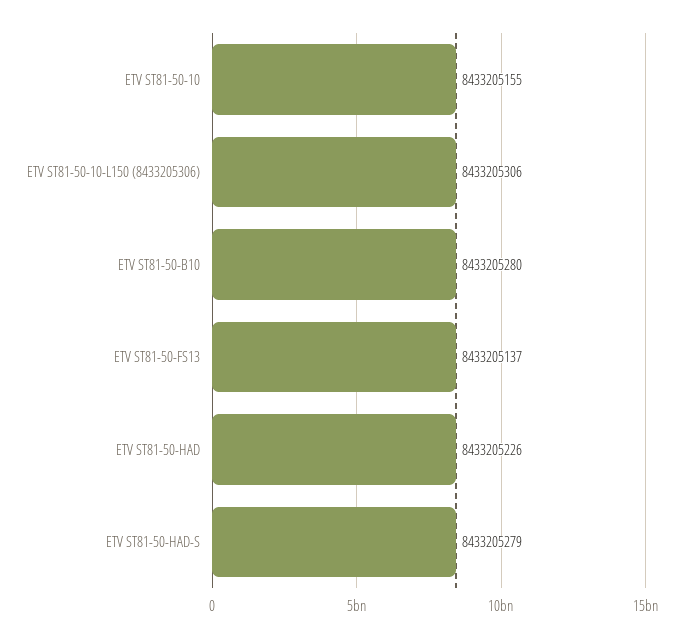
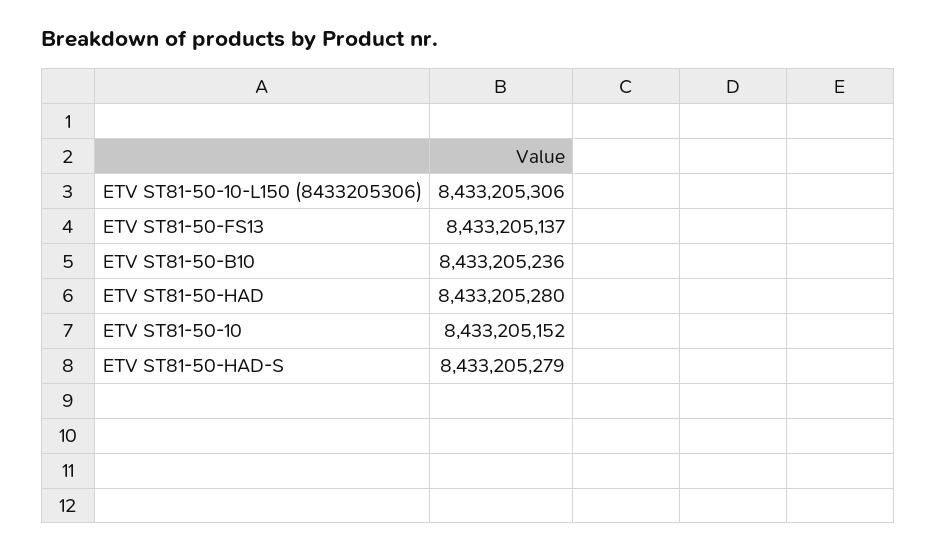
  {
-   "ETV ST81-50-10": 8433205155,
+   "ETV ST81-50-10": 8433205152,
    "ETV ST81-50-10-L150 (8433205306)": 8433205306,
-   "ETV ST81-50-B10": 8433205280,
+   "ETV ST81-50-B10": 8433205236,
    "ETV ST81-50-FS13": 8433205137,
-   "ETV ST81-50-HAD": 8433205226,
+   "ETV ST81-50-HAD": 8433205280,
    "ETV ST81-50-HAD-S": 8433205279
  }

